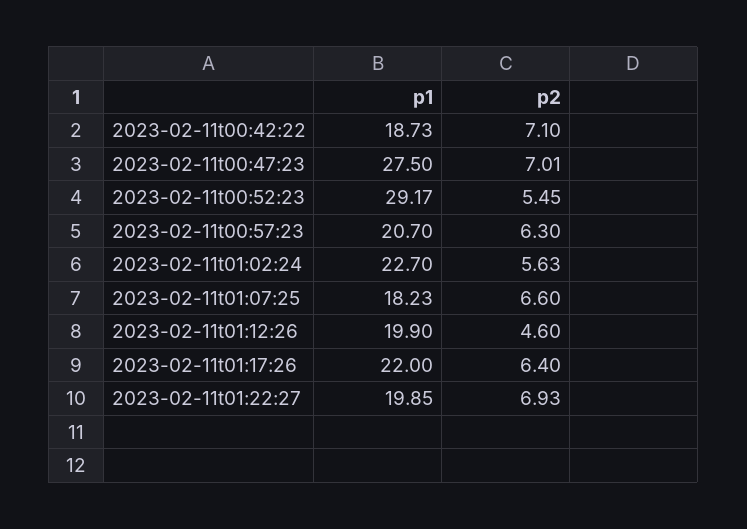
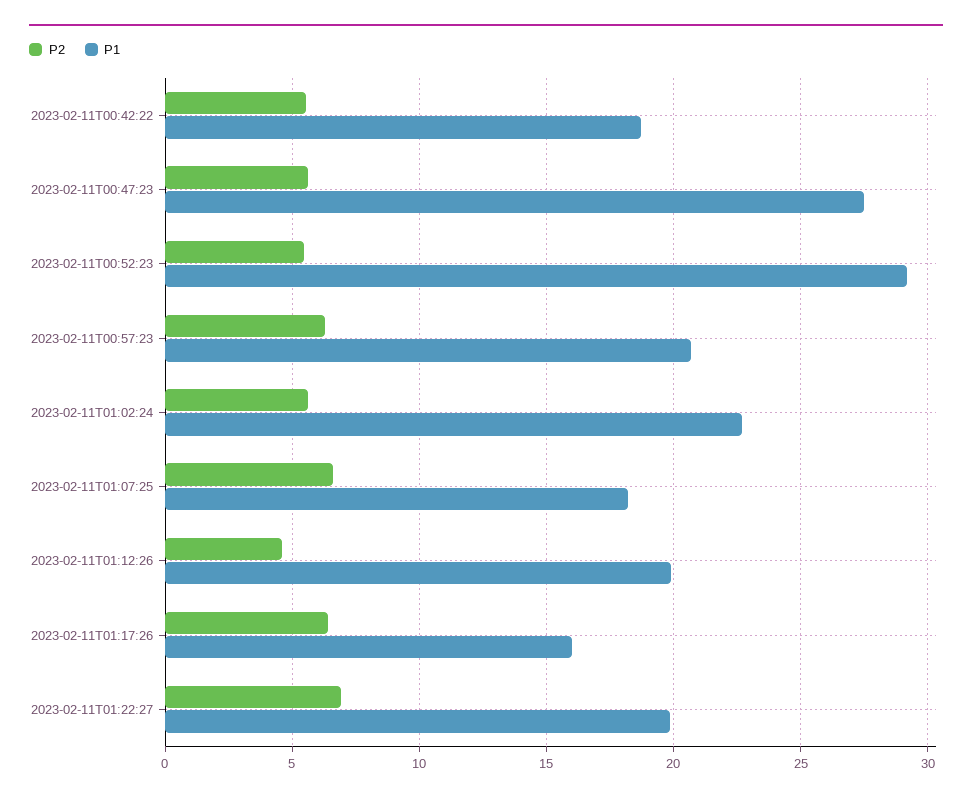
  {
    "p1": {
      "2023-02-11t00:42:22": 18.73,
      "2023-02-11t00:47:23": 27.5,
      "2023-02-11t00:52:23": 29.17,
      "2023-02-11t00:57:23": 20.7,
      "2023-02-11t01:02:24": 22.7,
      "2023-02-11t01:07:25": 18.23,
      "2023-02-11t01:12:26": 19.9,
-     "2023-02-11t01:17:26": 22,
+     "2023-02-11t01:17:26": 16,
      "2023-02-11t01:22:27": 19.85
    },
    "p2": {
-     "2023-02-11t00:42:22": 7.1,
+     "2023-02-11t00:42:22": 5.5,
-     "2023-02-11t00:47:23": 7.01,
+     "2023-02-11t00:47:23": 5.5,
      "2023-02-11t00:52:23": 5.45,
      "2023-02-11t00:57:23": 6.3,
      "2023-02-11t01:02:24": 5.63,
      "2023-02-11t01:07:25": 6.6,
      "2023-02-11t01:12:26": 4.6,
      "2023-02-11t01:17:26": 6.4,
      "2023-02-11t01:22:27": 6.93
    }
  }

